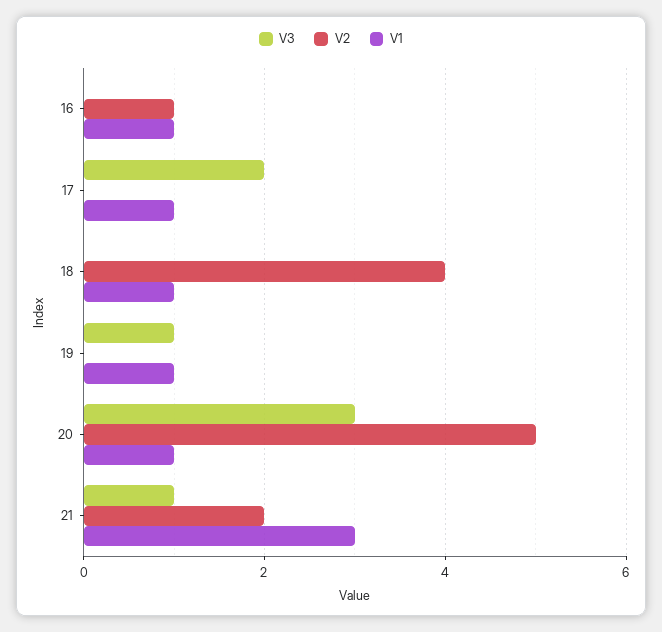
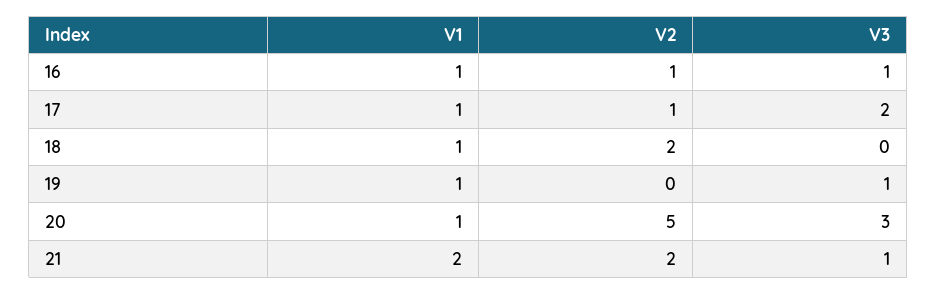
  {
    "V3": {
-     "16": 0,
+     "16": 1,
      "17": 2,
      "18": 0,
      "19": 1,
      "20": 3,
      "21": 1
    },
    "V2": {
      "16": 1,
-     "17": 0,
+     "17": 1,
-     "18": 4,
+     "18": 2,
      "19": 0,
      "20": 5,
      "21": 2
    },
    "V1": {
      "16": 1,
      "17": 1,
      "18": 1,
      "19": 1,
      "20": 1,
-     "21": 3
+     "21": 2
    }
  }

